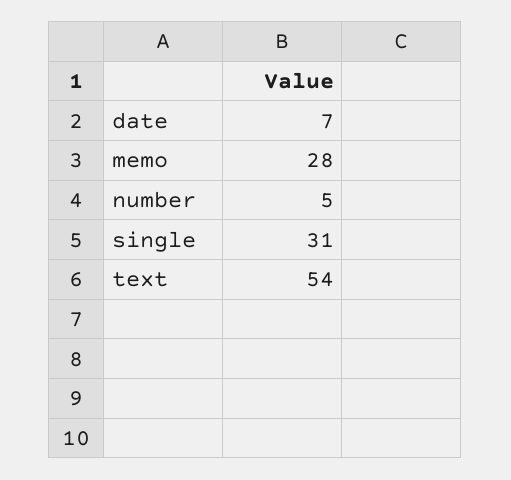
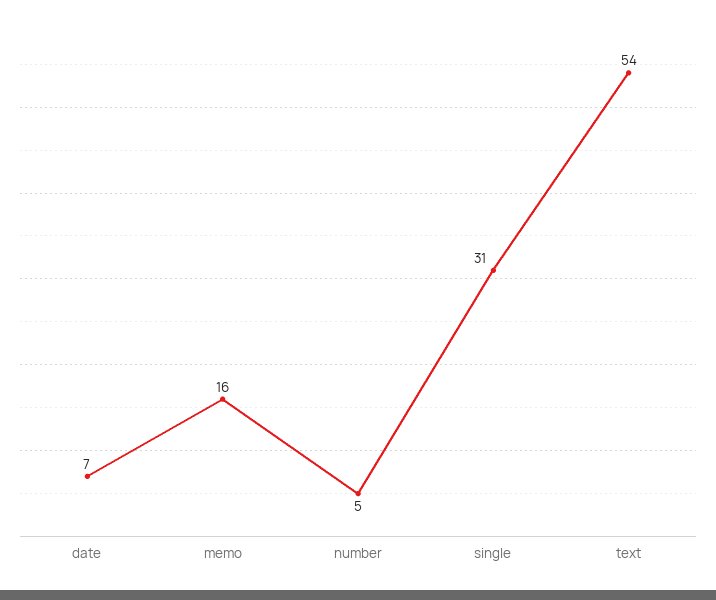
  {
    "date": 7,
-   "memo": 28,
+   "memo": 16,
    "number": 5,
    "single": 31,
    "text": 54
  }

